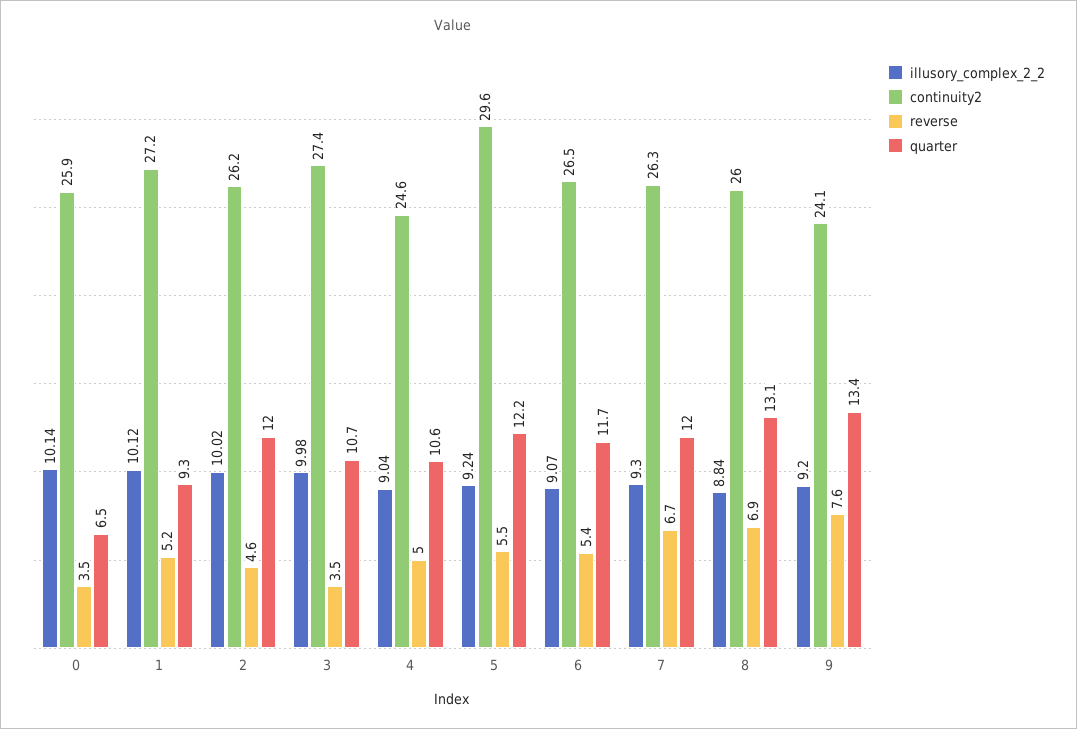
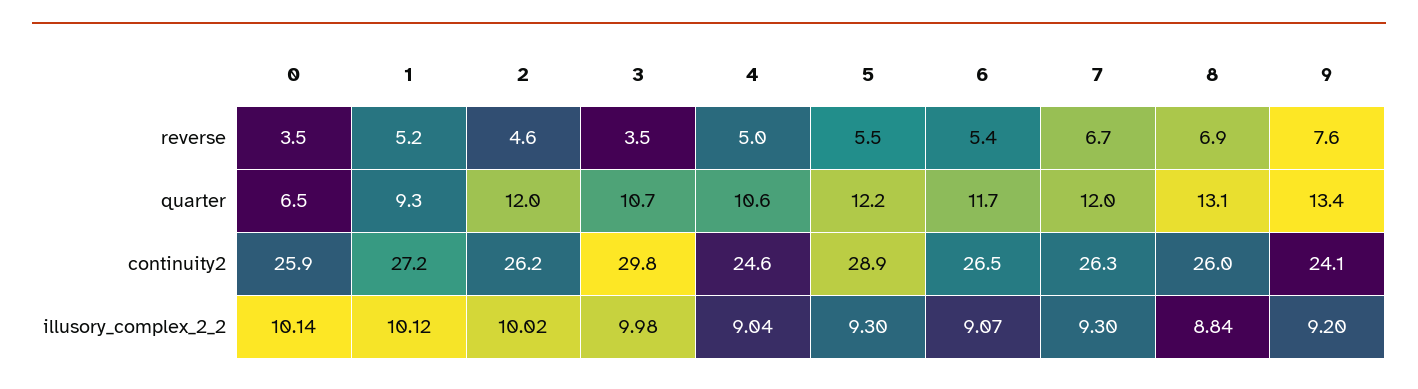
  {
    "illusory_complex_2_2": {
      "0": 10.14,
      "1": 10.12,
      "2": 10.02,
      "3": 9.98,
      "4": 9.04,
-     "5": 9.24,
+     "5": 9.3,
      "6": 9.07,
      "7": 9.3,
      "8": 8.84,
      "9": 9.2
    },
    "continuity2": {
      "0": 25.9,
      "1": 27.2,
      "2": 26.2,
-     "3": 27.4,
+     "3": 29.8,
      "4": 24.6,
-     "5": 29.6,
+     "5": 28.9,
      "6": 26.5,
      "7": 26.3,
      "8": 26,
      "9": 24.1
    },
    "reverse": {
      "0": 3.5,
      "1": 5.2,
      "2": 4.6,
      "3": 3.5,
      "4": 5,
      "5": 5.5,
      "6": 5.4,
      "7": 6.7,
      "8": 6.9,
      "9": 7.6
    },
    "quarter": {
      "0": 6.5,
      "1": 9.3,
      "2": 12,
      "3": 10.7,
      "4": 10.6,
      "5": 12.2,
      "6": 11.7,
      "7": 12,
      "8": 13.1,
      "9": 13.4
    }
  }

